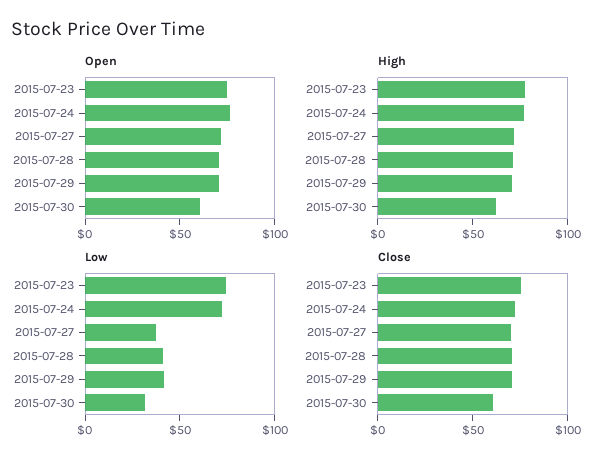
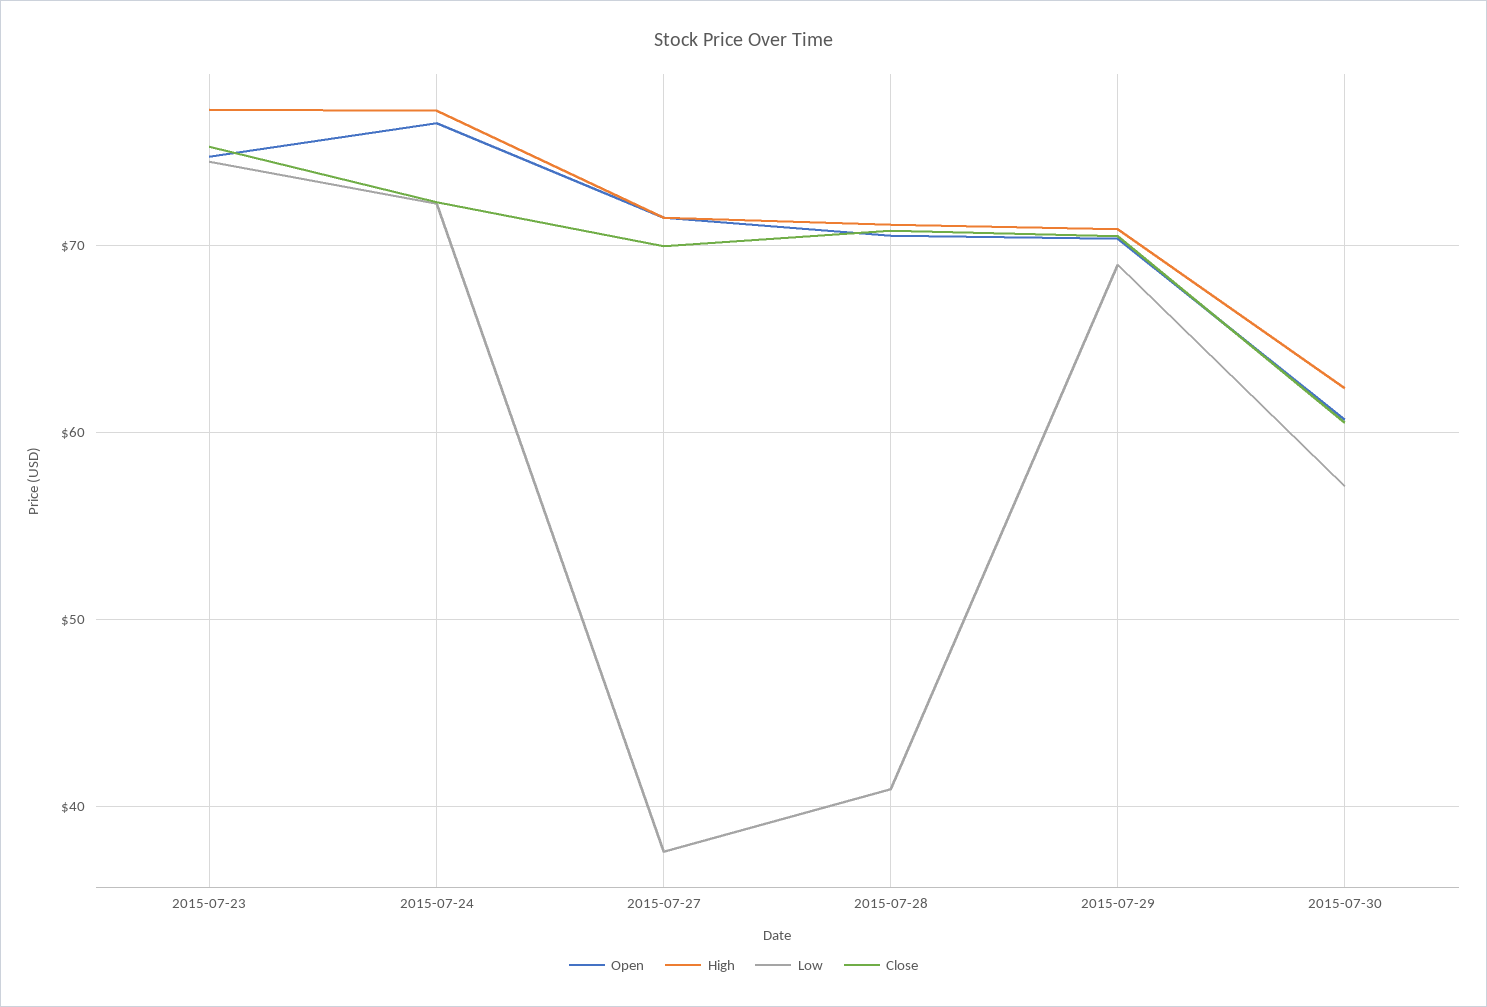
  {
    "Open": {
      "2015-07-23": 75,
      "2015-07-24": 77,
      "2015-07-27": 71,
      "2015-07-28": 71,
      "2015-07-29": 70,
      "2015-07-30": 61
    },
    "High": {
      "2015-07-23": 77,
      "2015-07-24": 77,
      "2015-07-27": 71,
      "2015-07-28": 71,
      "2015-07-29": 71,
      "2015-07-30": 62
    },
    "Low": {
      "2015-07-23": 74,
      "2015-07-24": 72,
      "2015-07-27": 38,
      "2015-07-28": 41,
-     "2015-07-29": 40,
+     "2015-07-29": 69,
-     "2015-07-30": 30
+     "2015-07-30": 57
    },
    "Close": {
      "2015-07-23": 75,
      "2015-07-24": 72,
      "2015-07-27": 70,
      "2015-07-28": 71,
      "2015-07-29": 70,
      "2015-07-30": 60
    }
  }

